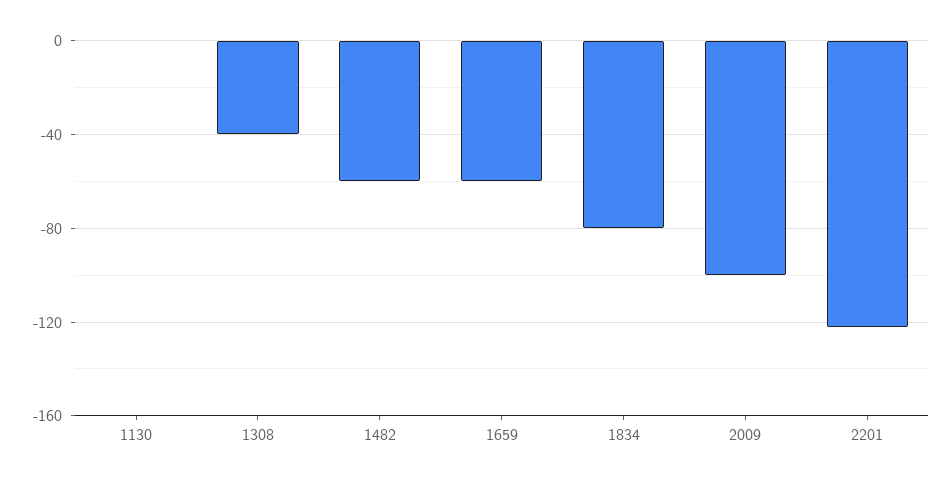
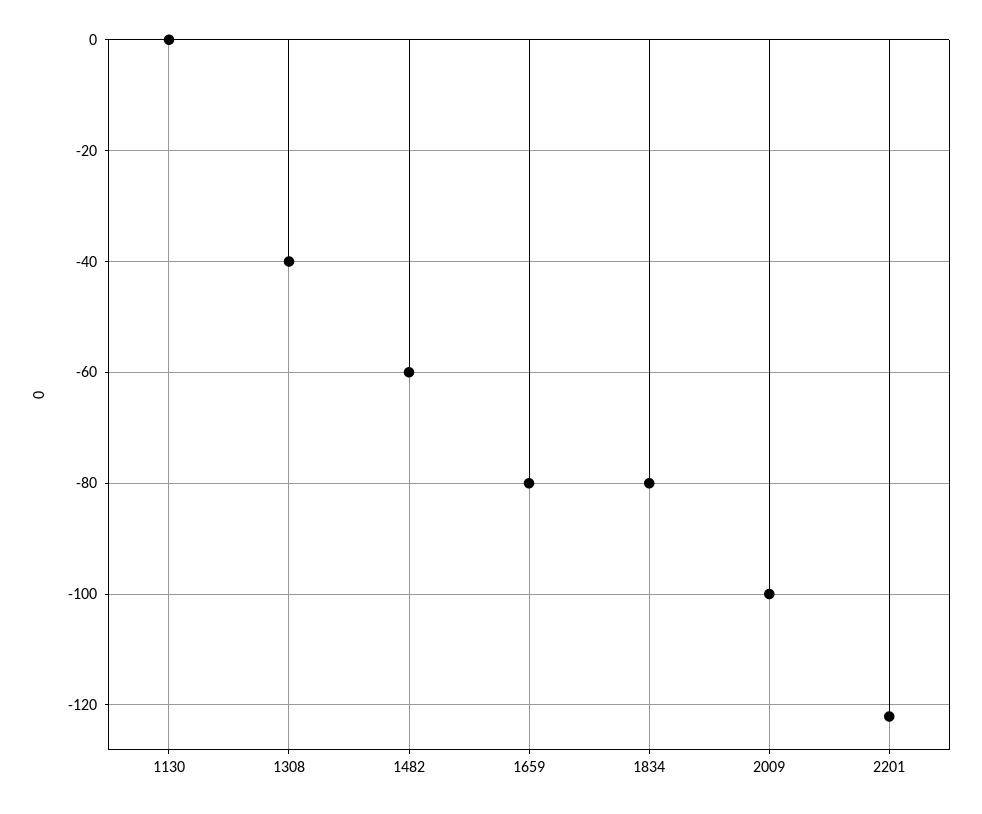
  {
    "1130": 0,
    "1308": -40,
    "1482": -60,
-   "1659": -60,
+   "1659": -80,
    "1834": -80,
    "2009": -100,
    "2201": -122
  }

